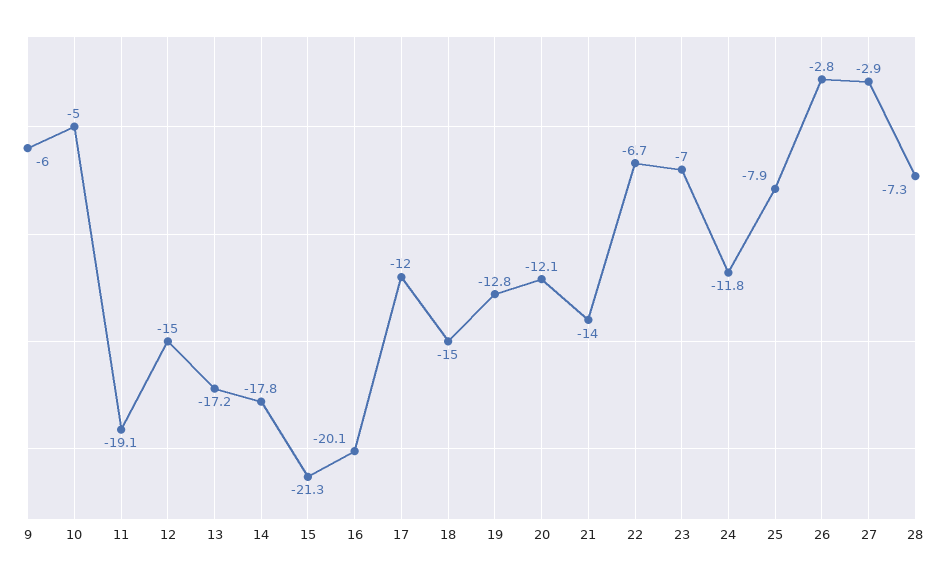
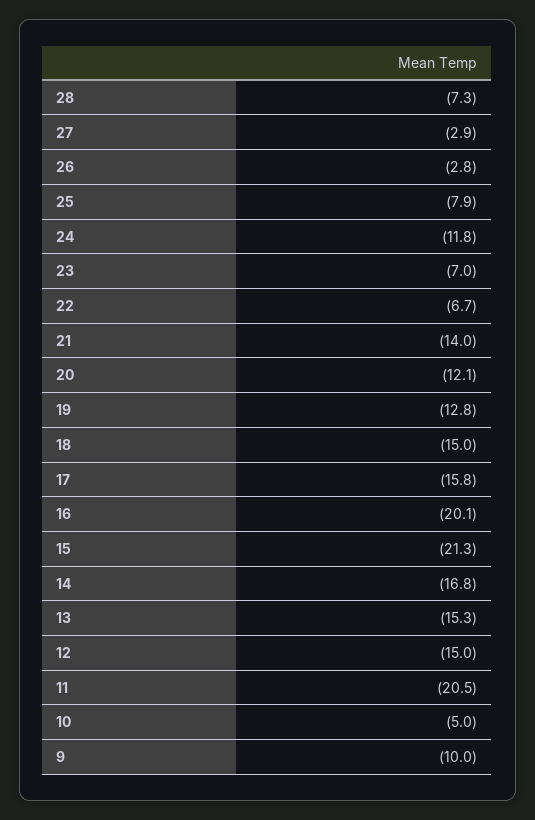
  {
-   "9": -6,
+   "9": -10,
    "10": -5,
-   "11": -19.1,
+   "11": -20.5,
    "12": -15,
-   "13": -17.2,
+   "13": -15.3,
-   "14": -17.8,
+   "14": -16.8,
    "15": -21.3,
    "16": -20.1,
-   "17": -12,
+   "17": -15.8,
    "18": -15,
    "19": -12.8,
    "20": -12.1,
    "21": -14,
    "22": -6.7,
    "23": -7,
    "24": -11.8,
    "25": -7.9,
    "26": -2.8,
    "27": -2.9,
    "28": -7.3
  }

